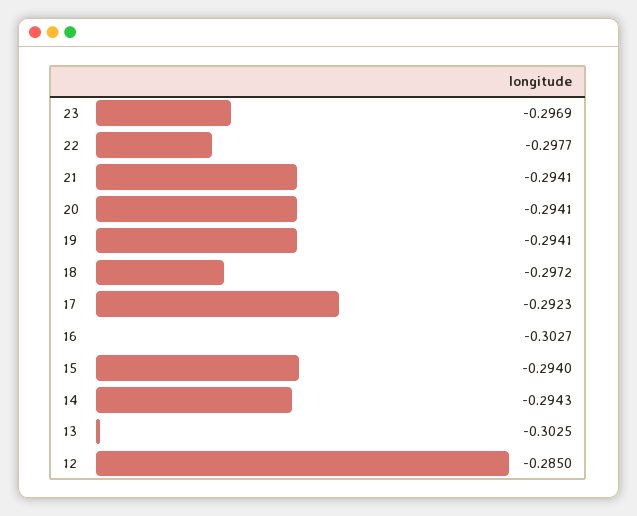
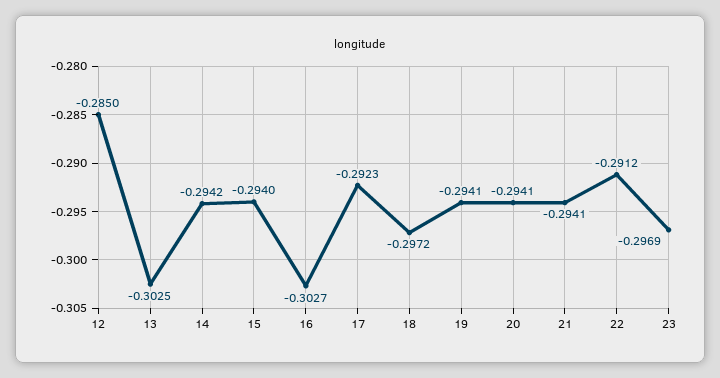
  {
    "23": -0.2969,
-   "22": -0.2977,
+   "22": -0.2912,
    "21": -0.2941,
    "20": -0.2941,
    "19": -0.2941,
    "18": -0.2972,
    "17": -0.2923,
    "16": -0.3027,
    "15": -0.294,
-   "14": -0.2943,
+   "14": -0.2942,
    "13": -0.3025,
    "12": -0.285
  }

